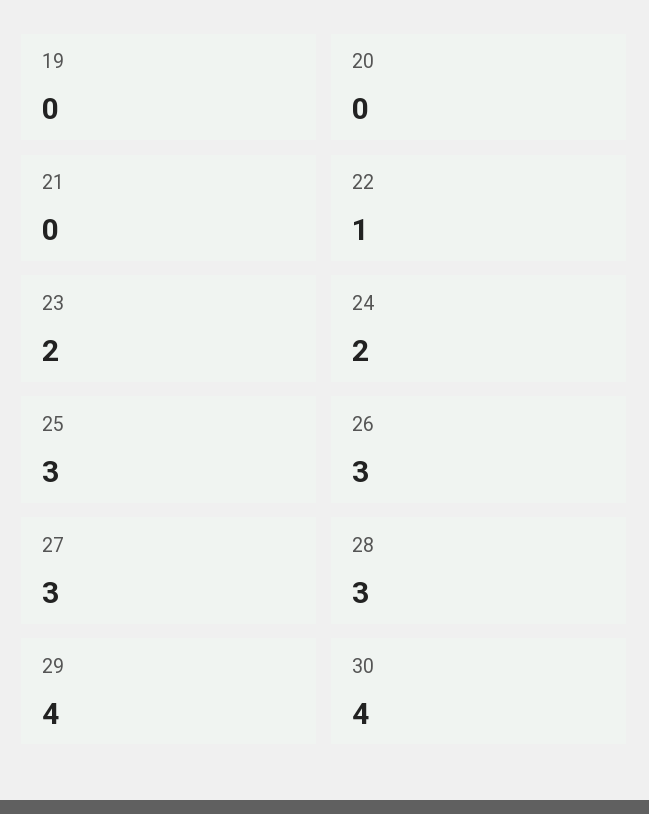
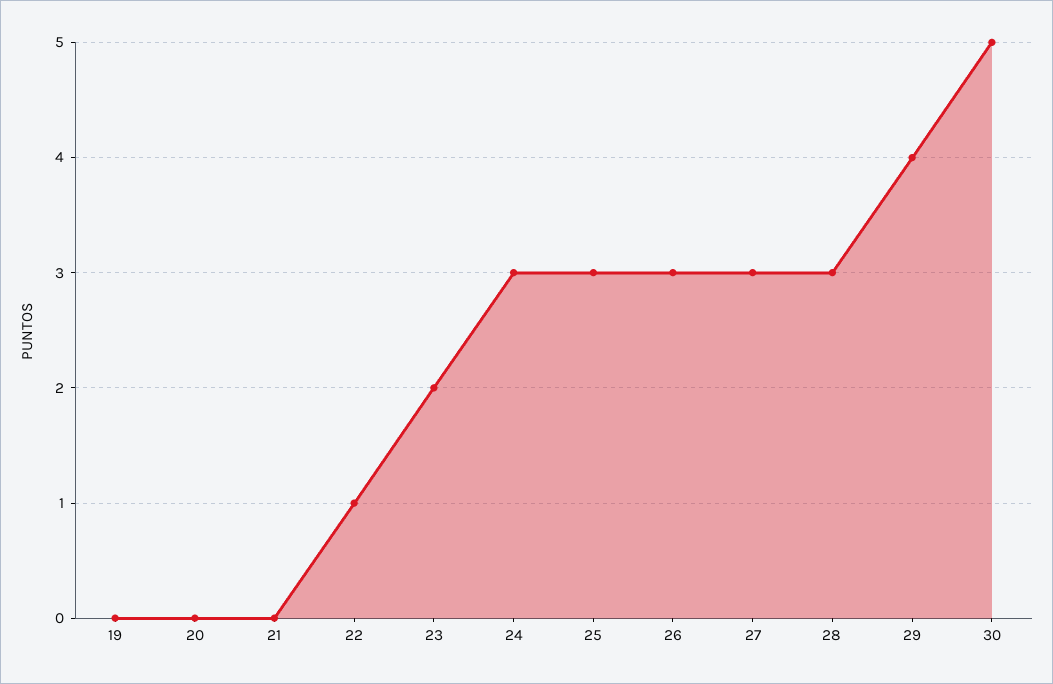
  {
    "19": 0,
    "20": 0,
    "21": 0,
    "22": 1,
    "23": 2,
-   "24": 2,
+   "24": 3,
    "25": 3,
    "26": 3,
    "27": 3,
    "28": 3,
    "29": 4,
-   "30": 4
+   "30": 5
  }

